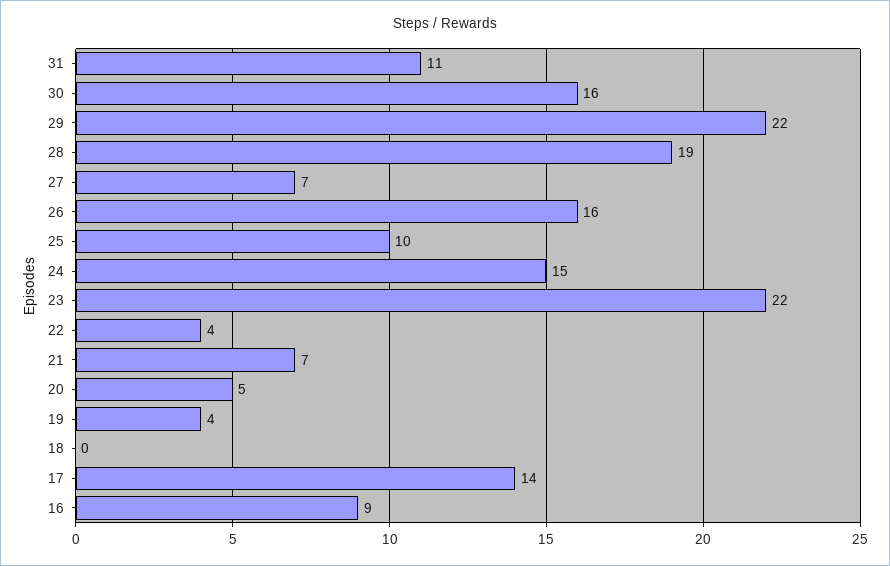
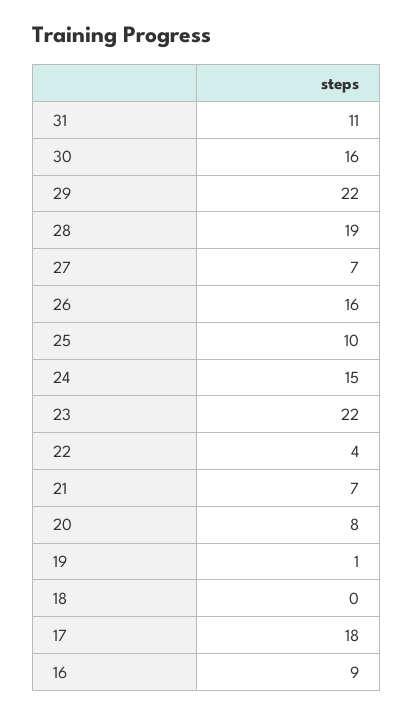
  {
    "31": 11,
    "30": 16,
    "29": 22,
    "28": 19,
    "27": 7,
    "26": 16,
    "25": 10,
    "24": 15,
    "23": 22,
    "22": 4,
    "21": 7,
-   "20": 5,
+   "20": 8,
-   "19": 4,
+   "19": 1,
    "18": 0,
-   "17": 14,
+   "17": 18,
    "16": 9
  }

